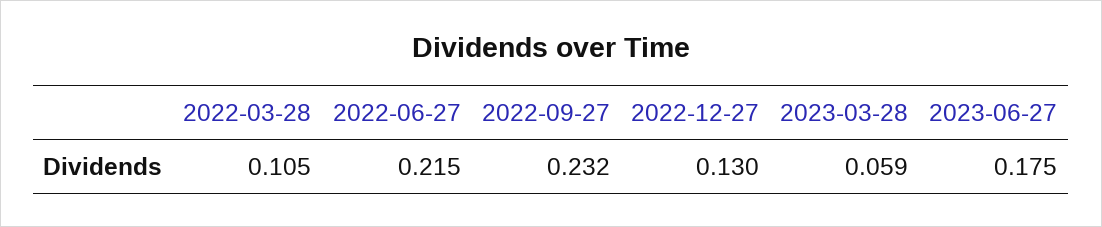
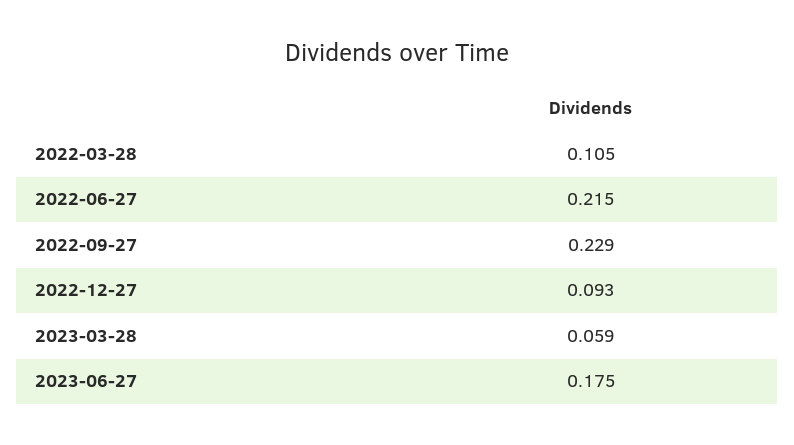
  {
    "2022-03-28": 0.105,
    "2022-06-27": 0.215,
-   "2022-09-27": 0.232,
+   "2022-09-27": 0.229,
-   "2022-12-27": 0.13,
+   "2022-12-27": 0.093,
    "2023-03-28": 0.059,
    "2023-06-27": 0.175
  }

